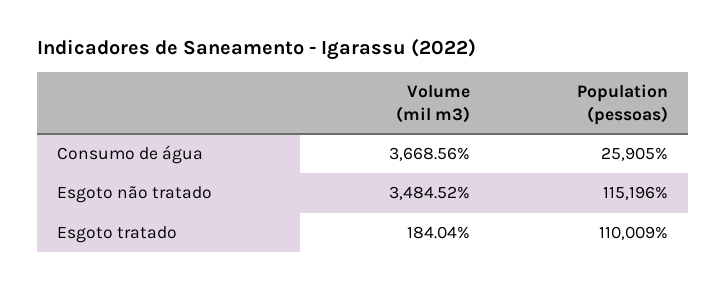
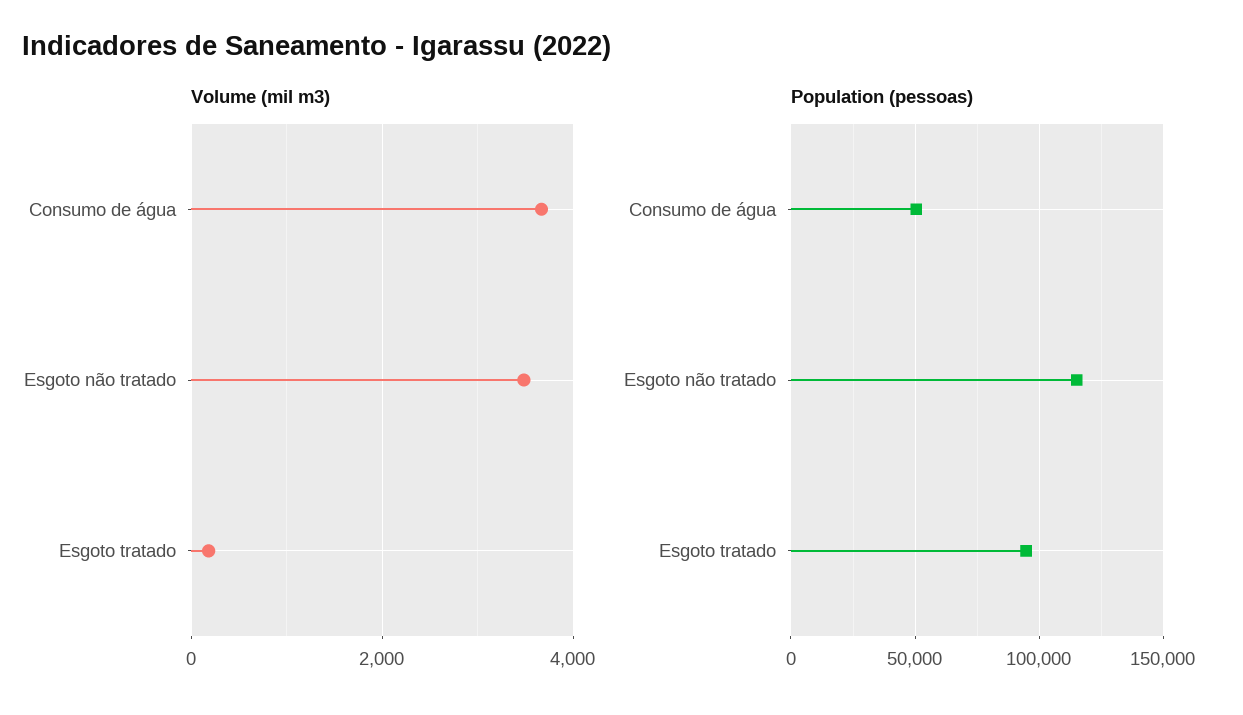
  {
    "Volume (mil m3)": {
      "Consumo de água": 3668.56,
      "Esgoto não tratado": 3484.52,
      "Esgoto tratado": 184.04
    },
    "Population (pessoas)": {
-     "Consumo de água": 25905,
+     "Consumo de água": 50000,
      "Esgoto não tratado": 115196,
-     "Esgoto tratado": 110009
+     "Esgoto tratado": 95000
    }
  }

